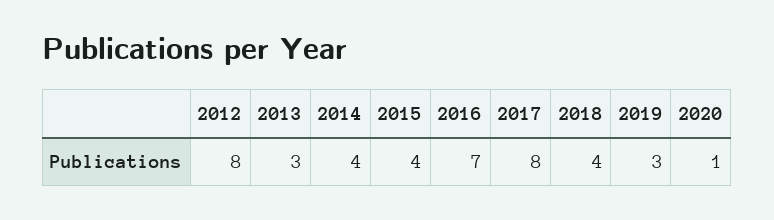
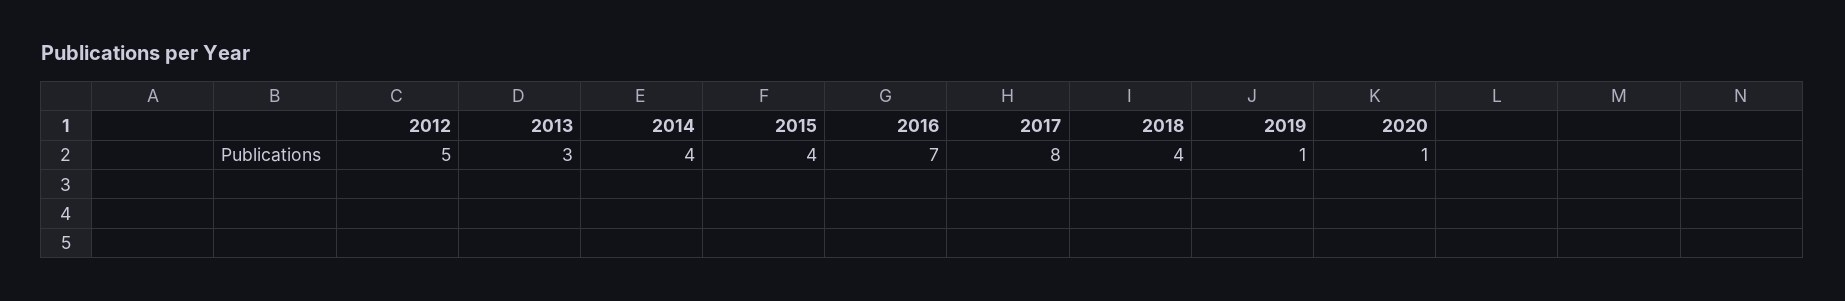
  {
-   "2012": 8,
+   "2012": 5,
    "2013": 3,
    "2014": 4,
    "2015": 4,
    "2016": 7,
    "2017": 8,
    "2018": 4,
-   "2019": 3,
+   "2019": 1,
    "2020": 1
  }

